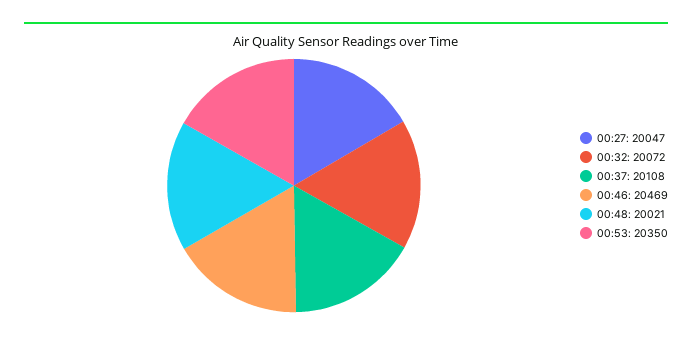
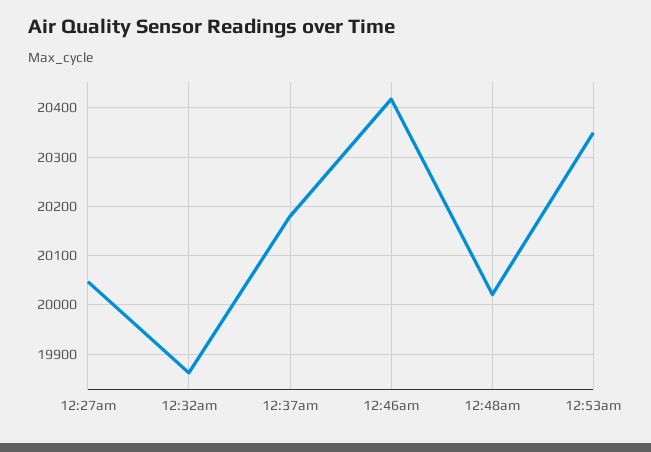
  {
    "00:27": 20047,
-   "00:32": 20072,
+   "00:32": 19860,
-   "00:37": 20108,
+   "00:37": 20180,
-   "00:46": 20469,
+   "00:46": 20420,
    "00:48": 20021,
    "00:53": 20350
  }

